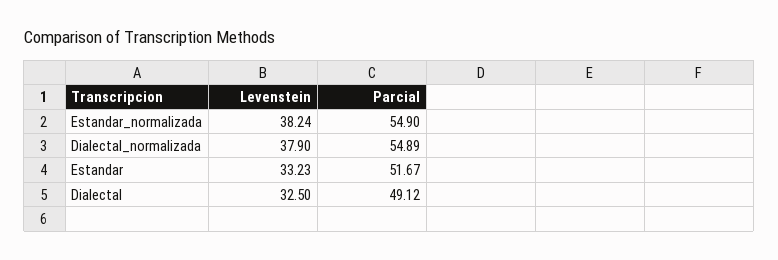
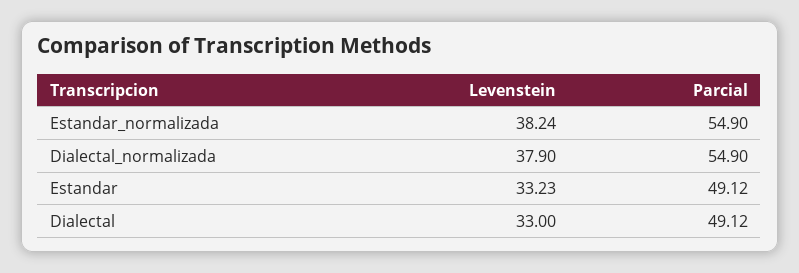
  {
    "Levenstein": {
      "Estandar_normalizada": 38.24,
      "Dialectal_normalizada": 37.9,
      "Estandar": 33.23,
-     "Dialectal": 32.5
+     "Dialectal": 33
    },
    "Parcial": {
      "Estandar_normalizada": 54.9,
-     "Dialectal_normalizada": 54.89,
+     "Dialectal_normalizada": 54.9,
-     "Estandar": 51.67,
+     "Estandar": 49.12,
      "Dialectal": 49.12
    }
  }

